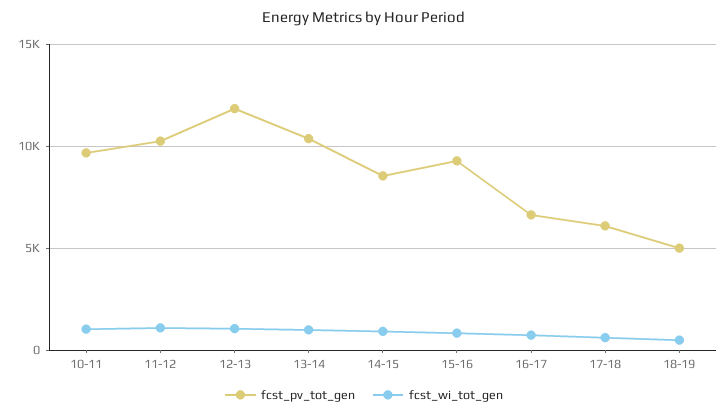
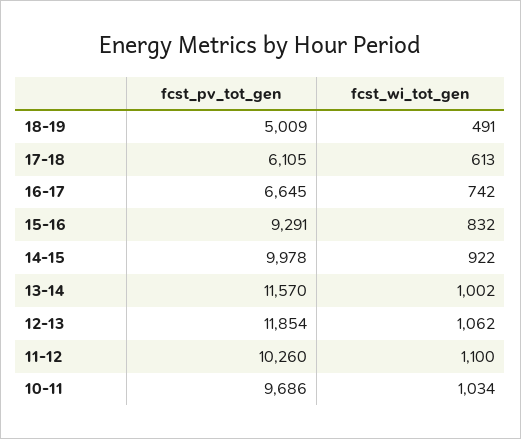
  {
    "fcst_pv_tot_gen": {
      "10-11": 9686,
      "11-12": 10260,
      "12-13": 11854,
-     "13-14": 10500,
+     "13-14": 11570,
-     "14-15": 8500,
+     "14-15": 9978,
      "15-16": 9291,
      "16-17": 6645,
      "17-18": 6105,
      "18-19": 5009
    },
    "fcst_wi_tot_gen": {
      "10-11": 1034,
      "11-12": 1100,
      "12-13": 1062,
      "13-14": 1002,
      "14-15": 922,
      "15-16": 832,
      "16-17": 742,
      "17-18": 613,
      "18-19": 491
    }
  }

